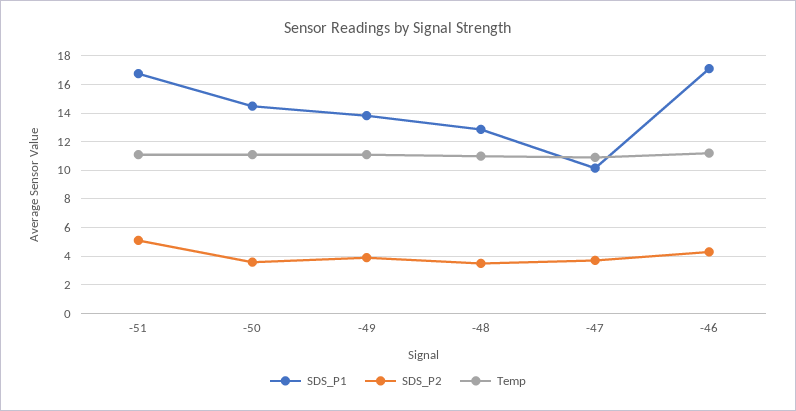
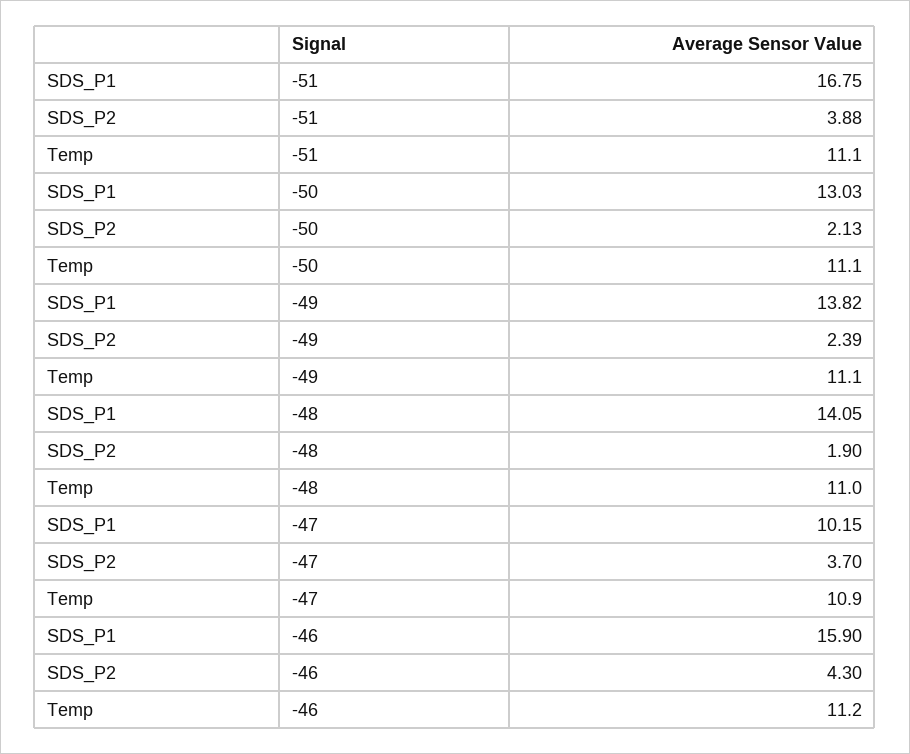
  {
    "SDS_P1": {
      "-51": 16.75,
-     "-50": 14.5,
+     "-50": 13.03,
      "-49": 13.82,
-     "-48": 13,
+     "-48": 14.05,
      "-47": 10.15,
-     "-46": 17
+     "-46": 15.9
    },
    "SDS_P2": {
-     "-51": 5,
+     "-51": 3.88,
-     "-50": 3.5,
+     "-50": 2.13,
-     "-49": 4,
+     "-49": 2.39,
-     "-48": 3.5,
+     "-48": 1.9,
      "-47": 3.7,
      "-46": 4.3
    },
    "Temp": {
      "-51": 11.1,
      "-50": 11.1,
      "-49": 11.1,
      "-48": 11,
      "-47": 10.9,
      "-46": 11.2
    }
  }

